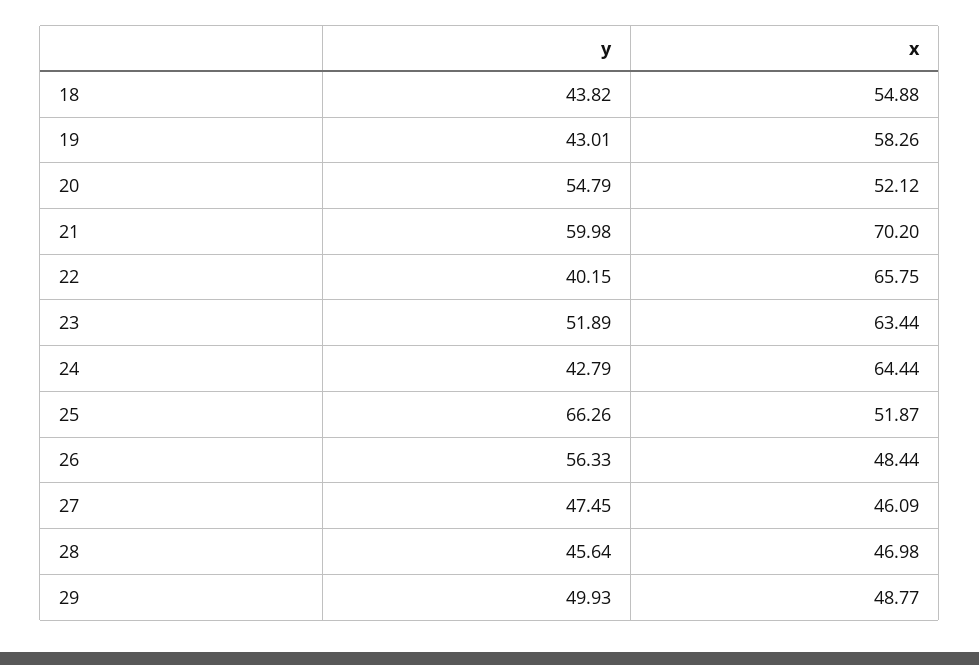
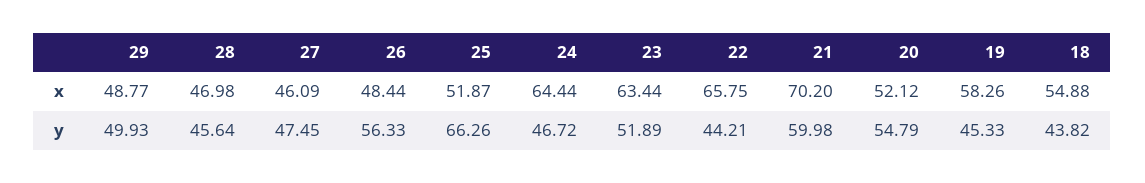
  {
    "y": {
      "18": 43.82,
-     "19": 43.01,
+     "19": 45.33,
      "20": 54.79,
      "21": 59.98,
-     "22": 40.15,
+     "22": 44.21,
      "23": 51.89,
-     "24": 42.79,
+     "24": 46.72,
      "25": 66.26,
      "26": 56.33,
      "27": 47.45,
      "28": 45.64,
      "29": 49.93
    },
    "x": {
      "18": 54.88,
      "19": 58.26,
      "20": 52.12,
      "21": 70.2,
      "22": 65.75,
      "23": 63.44,
      "24": 64.44,
      "25": 51.87,
      "26": 48.44,
      "27": 46.09,
      "28": 46.98,
      "29": 48.77
    }
  }

